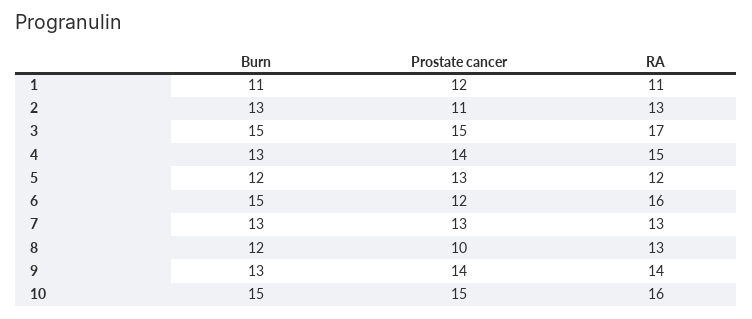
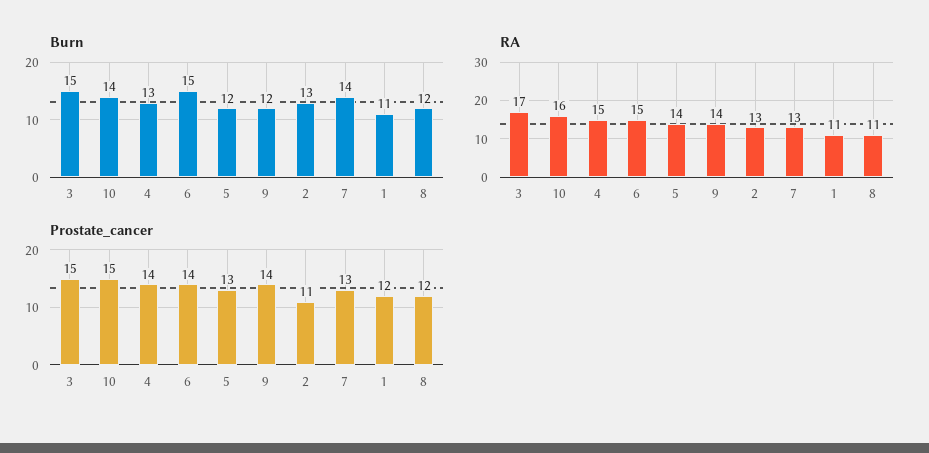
  {
    "Burn": {
      "1": 11,
      "2": 13,
      "3": 15,
      "4": 13,
      "5": 12,
      "6": 15,
-     "7": 13,
+     "7": 14,
      "8": 12,
-     "9": 13,
+     "9": 12,
-     "10": 15
+     "10": 14
    },
    "Prostate cancer": {
      "1": 12,
      "2": 11,
      "3": 15,
      "4": 14,
      "5": 13,
-     "6": 12,
+     "6": 14,
      "7": 13,
-     "8": 10,
+     "8": 12,
      "9": 14,
      "10": 15
    },
    "RA": {
      "1": 11,
      "2": 13,
      "3": 17,
      "4": 15,
-     "5": 12,
+     "5": 14,
-     "6": 16,
+     "6": 15,
      "7": 13,
-     "8": 13,
+     "8": 11,
      "9": 14,
      "10": 16
    }
  }

